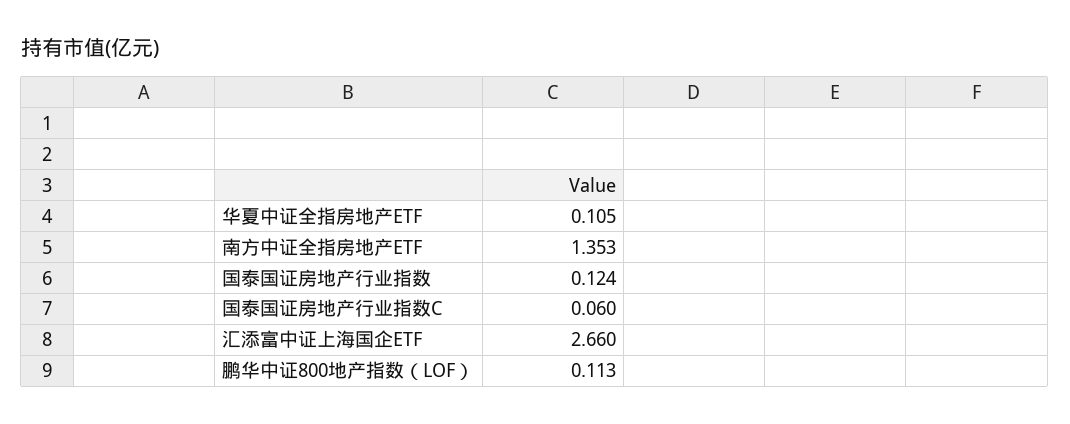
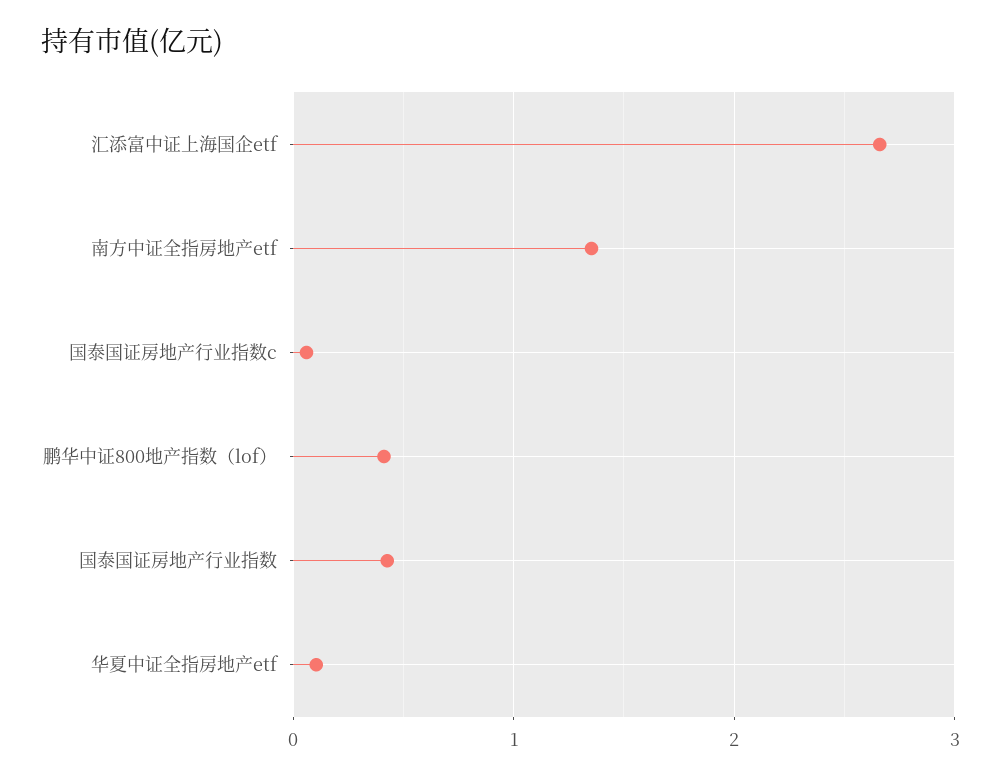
  {
    "华夏中证全指房地产ETF": 0.105,
    "南方中证全指房地产ETF": 1.353,
-   "国泰国证房地产行业指数": 0.124,
+   "国泰国证房地产行业指数": 0.4,
    "国泰国证房地产行业指数C": 0.06,
    "汇添富中证上海国企ETF": 2.66,
-   "鹏华中证800地产指数（LOF）": 0.113
+   "鹏华中证800地产指数（LOF）": 0.4
  }

